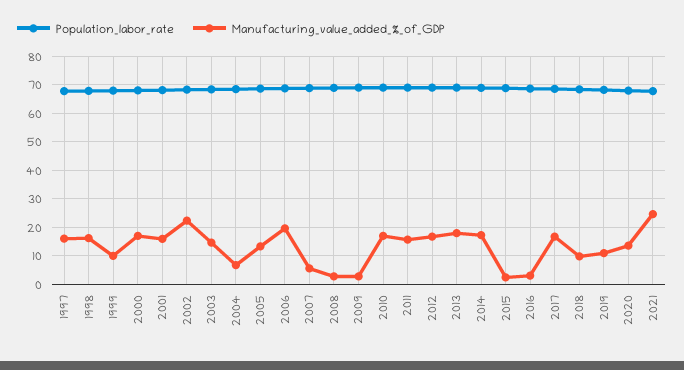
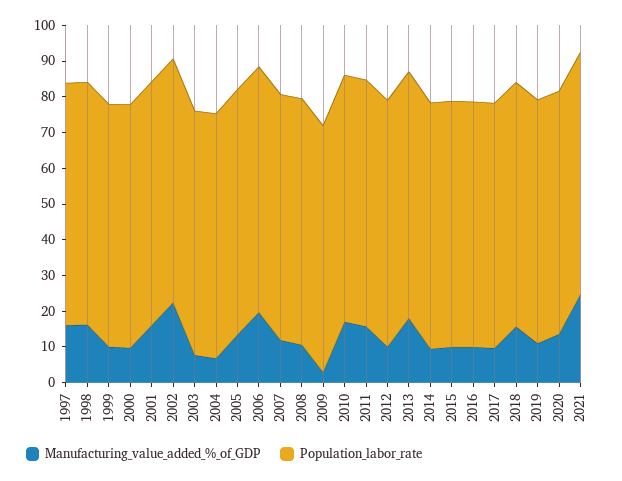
  {
    "Population_labor_rate": {
      "1997": 67.5,
      "1998": 67.5,
      "1999": 67.5,
      "2000": 67.5,
      "2001": 67.5,
      "2002": 67.5,
      "2003": 67.5,
      "2004": 67.5,
      "2005": 67.5,
      "2006": 67.5,
      "2007": 70,
      "2008": 70,
      "2009": 70,
      "2010": 70,
      "2011": 70,
      "2012": 70,
      "2013": 70,
      "2014": 70,
      "2015": 70,
      "2016": 67.5,
      "2017": 67.5,
      "2018": 67.5,
      "2019": 67.5,
      "2020": 67.5,
      "2021": 67.5
    },
    "Manufacturing_value_added_%_of_GDP": {
      "1997": 15,
      "1998": 17.5,
      "1999": 10,
-     "2000": 17.5,
+     "2000": 10,
      "2001": 15,
      "2002": 22.5,
-     "2003": 15,
+     "2003": 7.5,
      "2004": 7.5,
      "2005": 12.5,
      "2006": 20,
-     "2007": 5,
+     "2007": 12.5,
-     "2008": 2.5,
+     "2008": 10,
      "2009": 2.5,
      "2010": 17.5,
      "2011": 15,
-     "2012": 17.5,
+     "2012": 10,
      "2013": 17.5,
-     "2014": 17.5,
+     "2014": 10,
-     "2015": 2.5,
+     "2015": 10,
-     "2016": 2.5,
+     "2016": 10,
-     "2017": 17.5,
+     "2017": 10,
-     "2018": 10,
+     "2018": 15,
      "2019": 10,
      "2020": 12.5,
      "2021": 25
    }
  }

